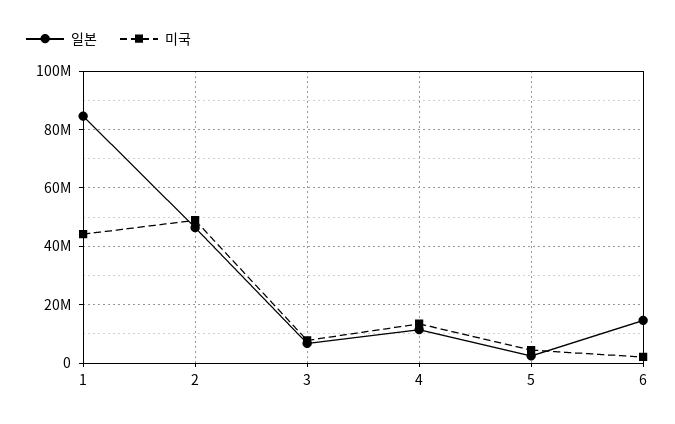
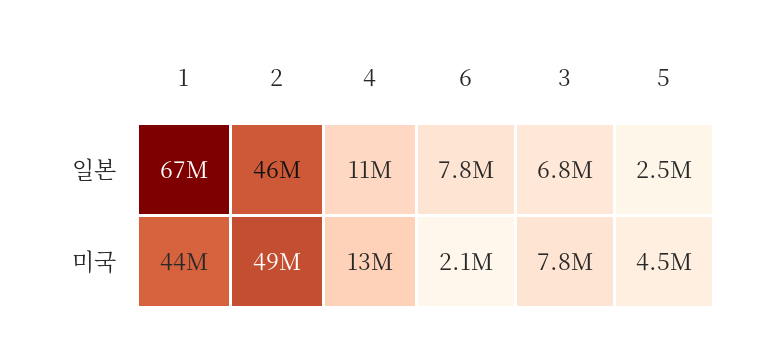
  {
    "일본": {
-     "1": 85000000,
+     "1": 67000000,
      "2": 46000000,
      "3": 6800000,
      "4": 11000000,
      "5": 2500000,
-     "6": 15000000
+     "6": 7800000
    },
    "미국": {
      "1": 44000000,
      "2": 49000000,
      "3": 7800000,
      "4": 13000000,
      "5": 4500000,
      "6": 2100000
    }
  }

